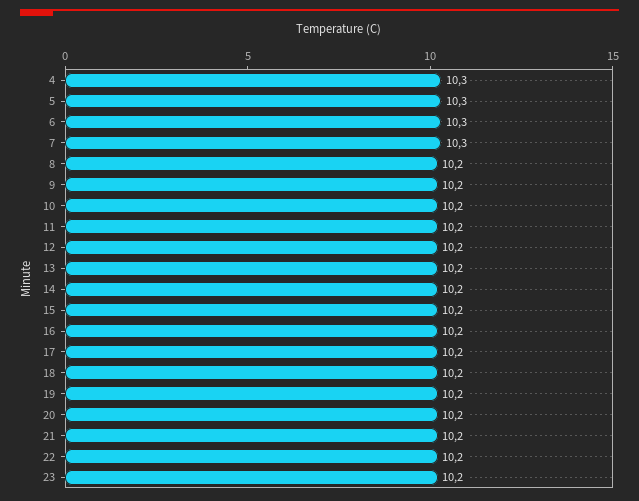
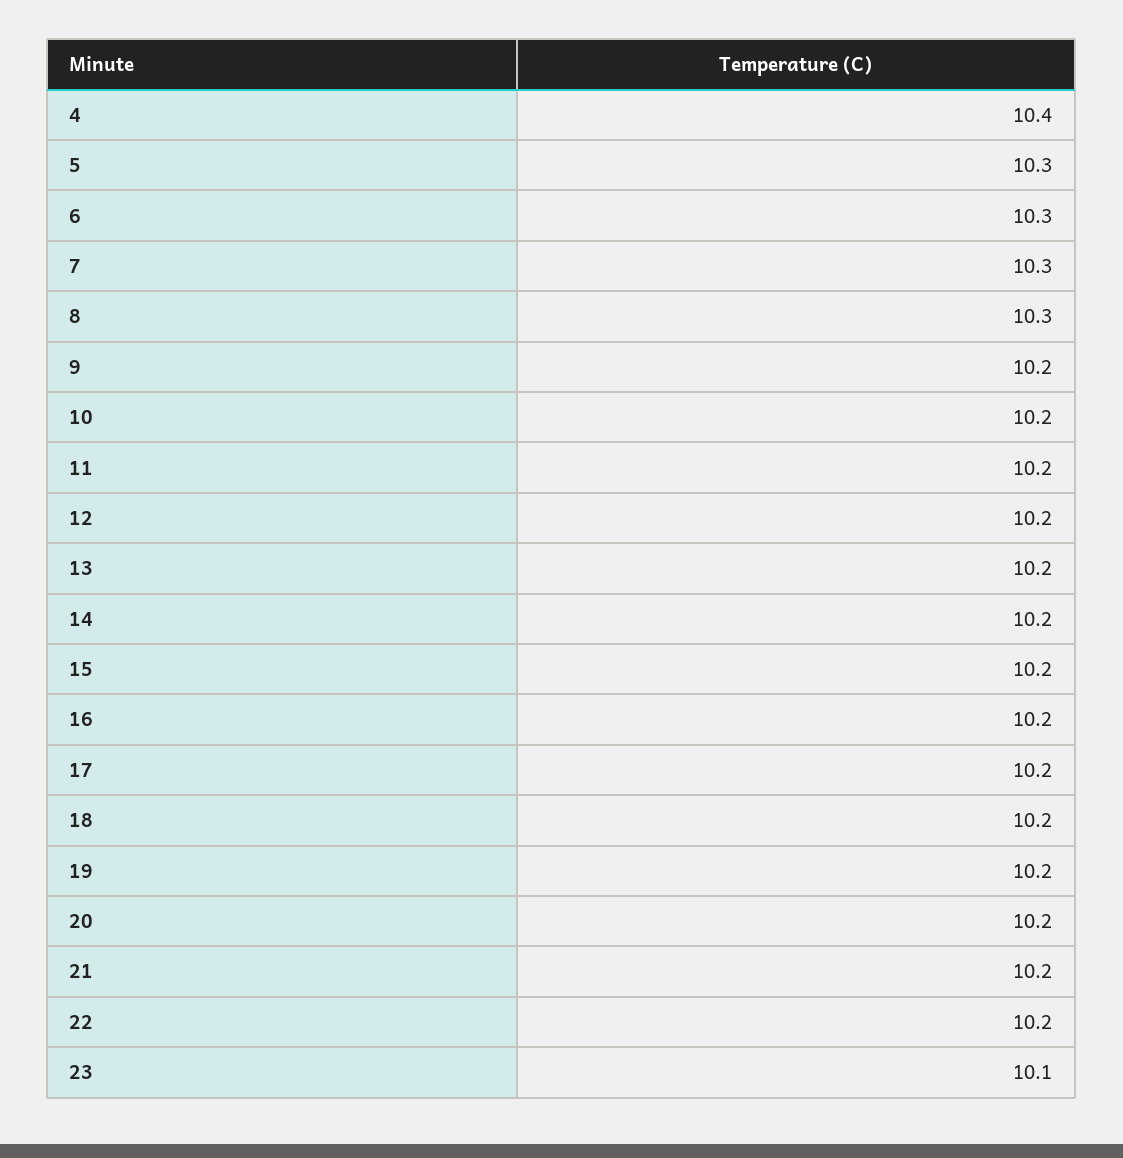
  {
-   "4": 10.3,
+   "4": 10.4,
    "5": 10.3,
    "6": 10.3,
    "7": 10.3,
-   "8": 10.2,
+   "8": 10.3,
    "9": 10.2,
    "10": 10.2,
    "11": 10.2,
    "12": 10.2,
    "13": 10.2,
    "14": 10.2,
    "15": 10.2,
    "16": 10.2,
    "17": 10.2,
    "18": 10.2,
    "19": 10.2,
    "20": 10.2,
    "21": 10.2,
    "22": 10.2,
-   "23": 10.2
+   "23": 10.1
  }

